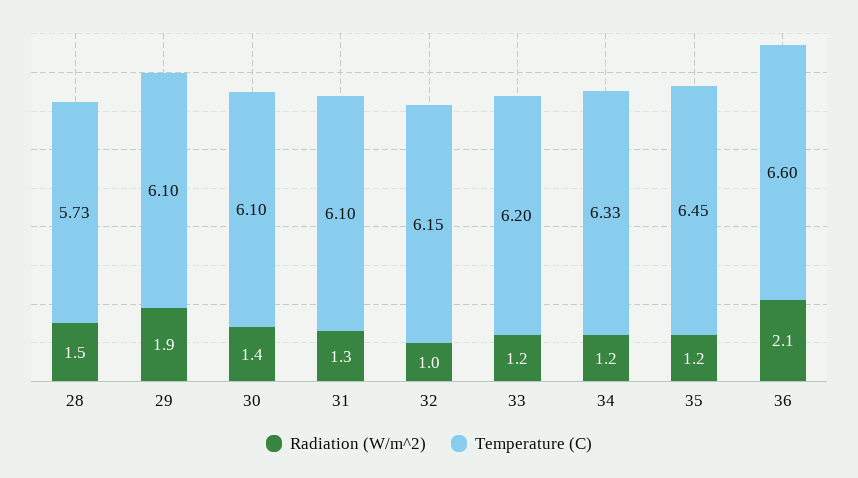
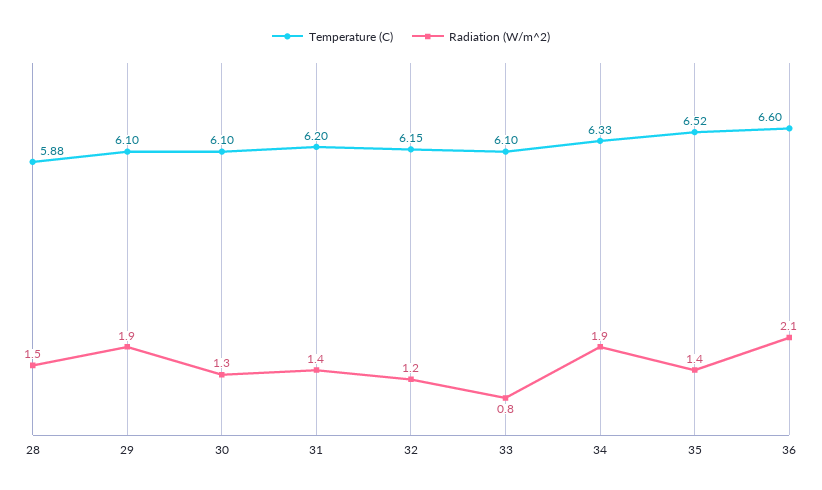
  {
    "Radiation (W/m^2)": {
      "28": 1.5,
      "29": 1.9,
-     "30": 1.4,
+     "30": 1.3,
-     "31": 1.3,
+     "31": 1.4,
-     "32": 1,
+     "32": 1.2,
-     "33": 1.2,
+     "33": 0.8,
-     "34": 1.2,
+     "34": 1.9,
-     "35": 1.2,
+     "35": 1.4,
      "36": 2.1
    },
    "Temperature (C)": {
-     "28": 5.73,
+     "28": 5.88,
      "29": 6.1,
      "30": 6.1,
-     "31": 6.1,
+     "31": 6.2,
      "32": 6.15,
-     "33": 6.2,
+     "33": 6.1,
      "34": 6.33,
-     "35": 6.45,
+     "35": 6.52,
      "36": 6.6
    }
  }

